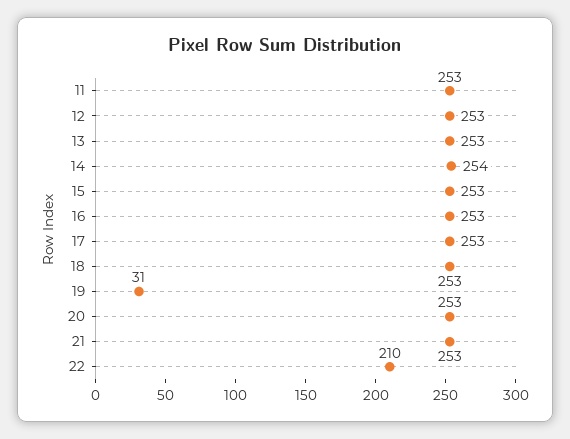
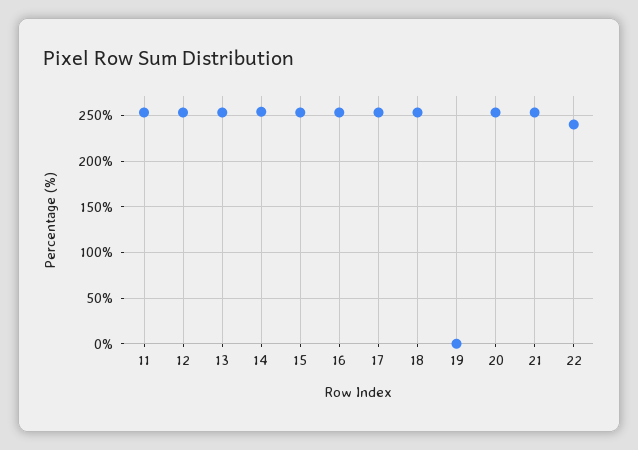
  {
    "11": 253,
    "12": 253,
    "13": 253,
    "14": 254,
    "15": 253,
    "16": 253,
    "17": 253,
    "18": 253,
-   "19": 31,
+   "19": 0,
    "20": 253,
    "21": 253,
-   "22": 210
+   "22": 240
  }

